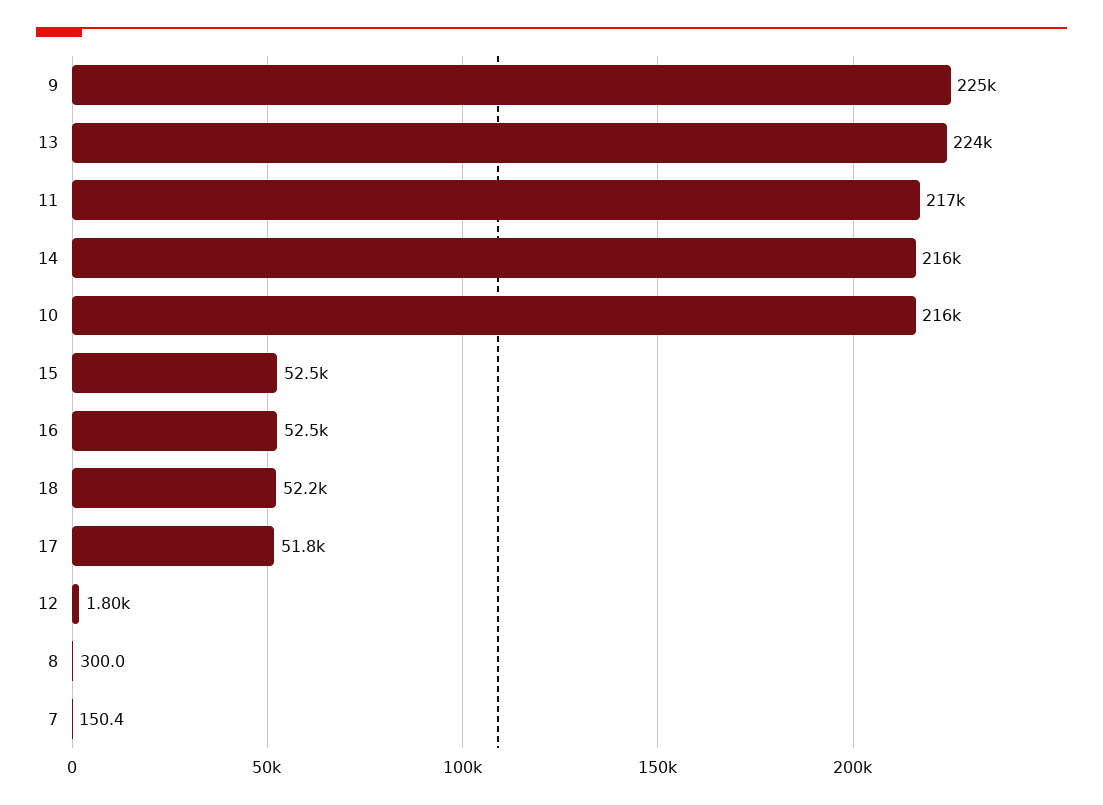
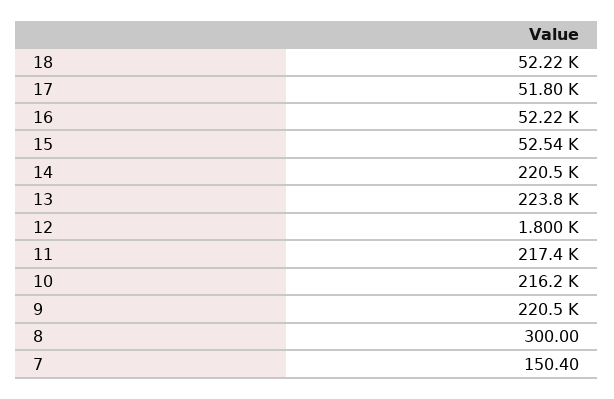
  {
-   "9": 225000,
+   "9": 220500,
    "13": 223800,
    "11": 217400,
-   "14": 216000,
+   "14": 220500,
    "10": 216200,
    "15": 52540,
-   "16": 52500,
+   "16": 52220,
    "18": 52220,
    "17": 51800,
    "12": 1800,
    "8": 300,
    "7": 150.4
  }

